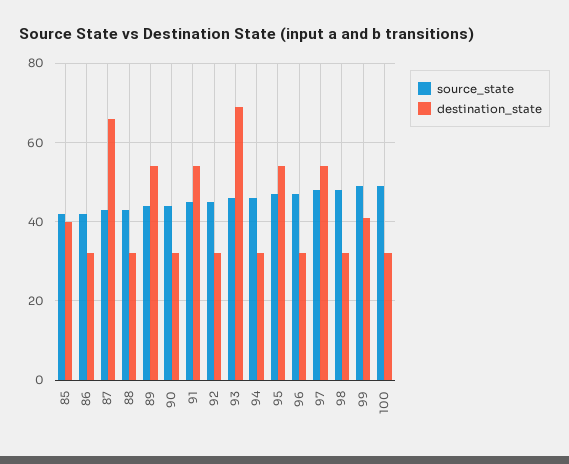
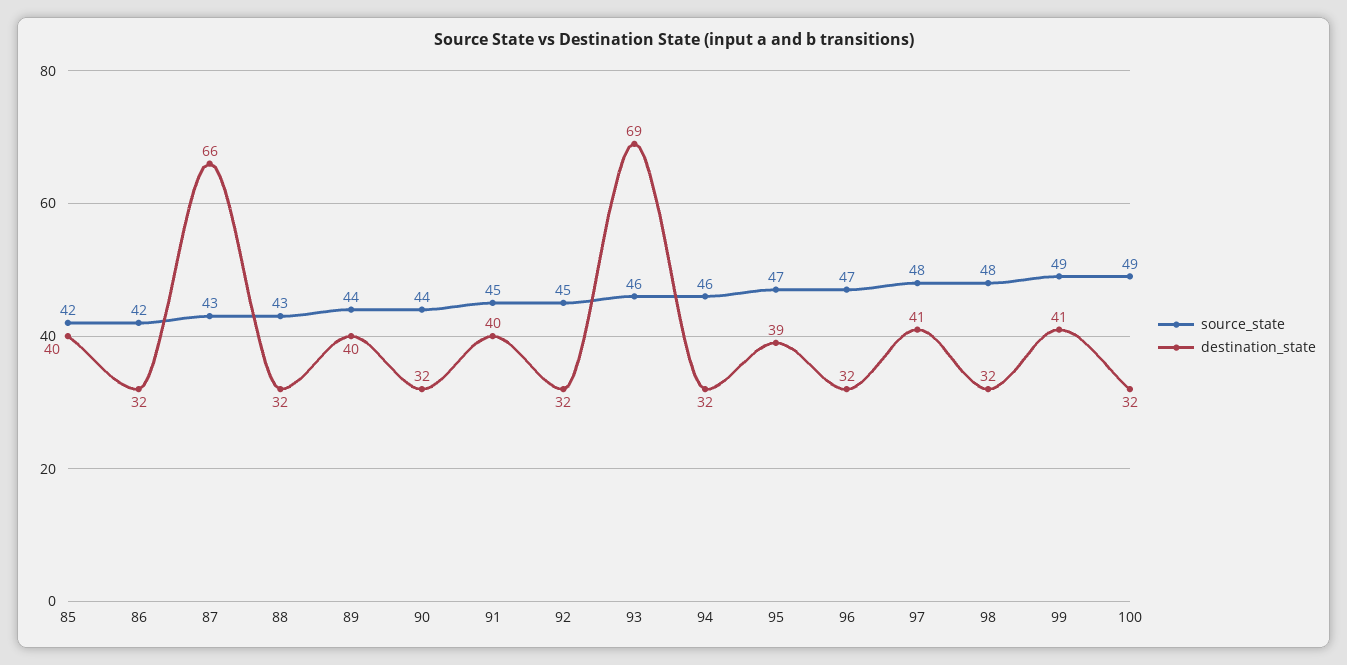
  {
    "source_state": {
      "85": 42,
      "86": 42,
      "87": 43,
      "88": 43,
      "89": 44,
      "90": 44,
      "91": 45,
      "92": 45,
      "93": 46,
      "94": 46,
      "95": 47,
      "96": 47,
      "97": 48,
      "98": 48,
      "99": 49,
      "100": 49
    },
    "destination_state": {
      "85": 40,
      "86": 32,
      "87": 66,
      "88": 32,
-     "89": 55,
+     "89": 40,
      "90": 32,
-     "91": 55,
+     "91": 40,
      "92": 32,
      "93": 69,
      "94": 32,
-     "95": 55,
+     "95": 39,
      "96": 32,
-     "97": 55,
+     "97": 41,
      "98": 32,
      "99": 41,
      "100": 32
    }
  }

